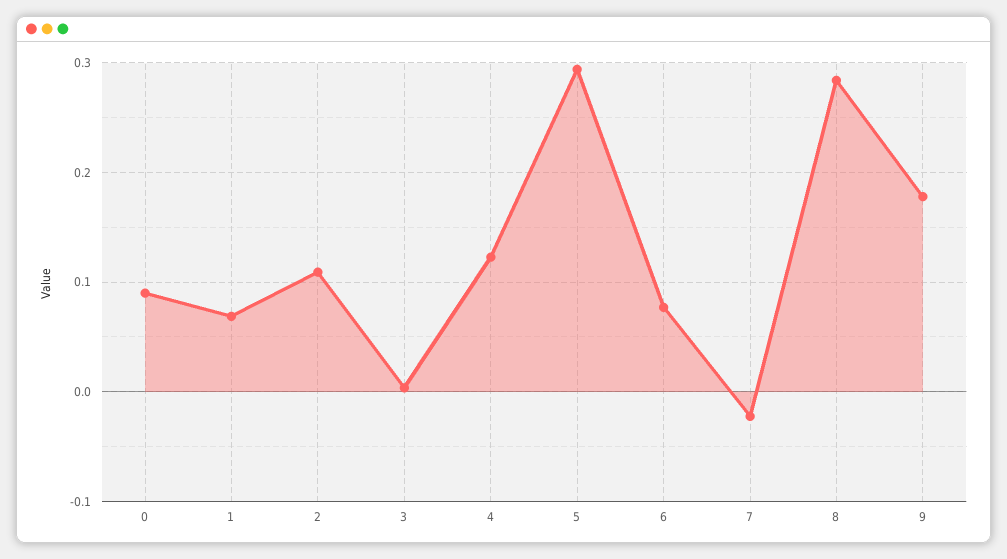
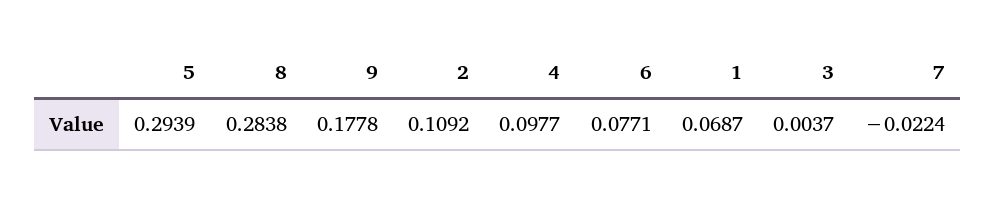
  {
-   "0": 0.09,
    "1": 0.0687,
    "2": 0.1092,
    "3": 0.0037,
-   "4": 0.12,
+   "4": 0.0977,
    "5": 0.2939,
    "6": 0.0771,
    "7": -0.0224,
    "8": 0.2838,
    "9": 0.1778
  }

